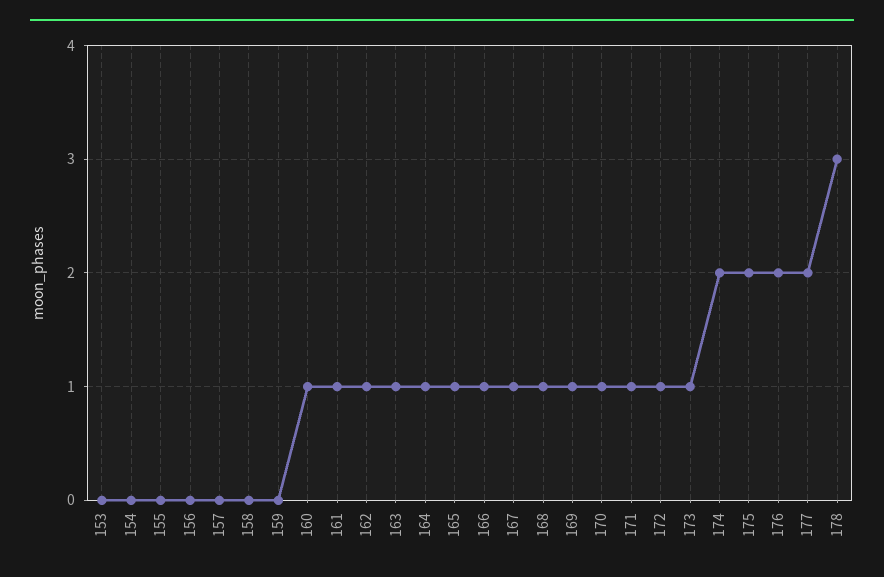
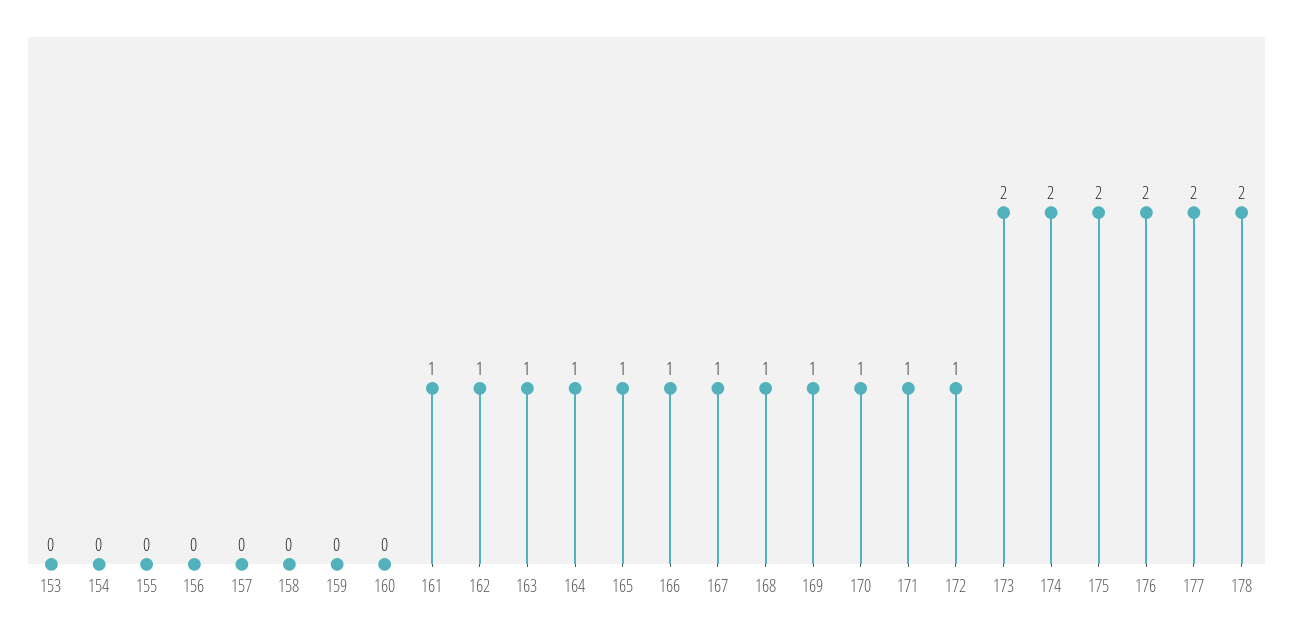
  {
    "153": 0,
    "154": 0,
    "155": 0,
    "156": 0,
    "157": 0,
    "158": 0,
    "159": 0,
-   "160": 1,
+   "160": 0,
    "161": 1,
    "162": 1,
    "163": 1,
    "164": 1,
    "165": 1,
    "166": 1,
    "167": 1,
    "168": 1,
    "169": 1,
    "170": 1,
    "171": 1,
    "172": 1,
-   "173": 1,
+   "173": 2,
    "174": 2,
    "175": 2,
    "176": 2,
    "177": 2,
-   "178": 3
+   "178": 2
  }

